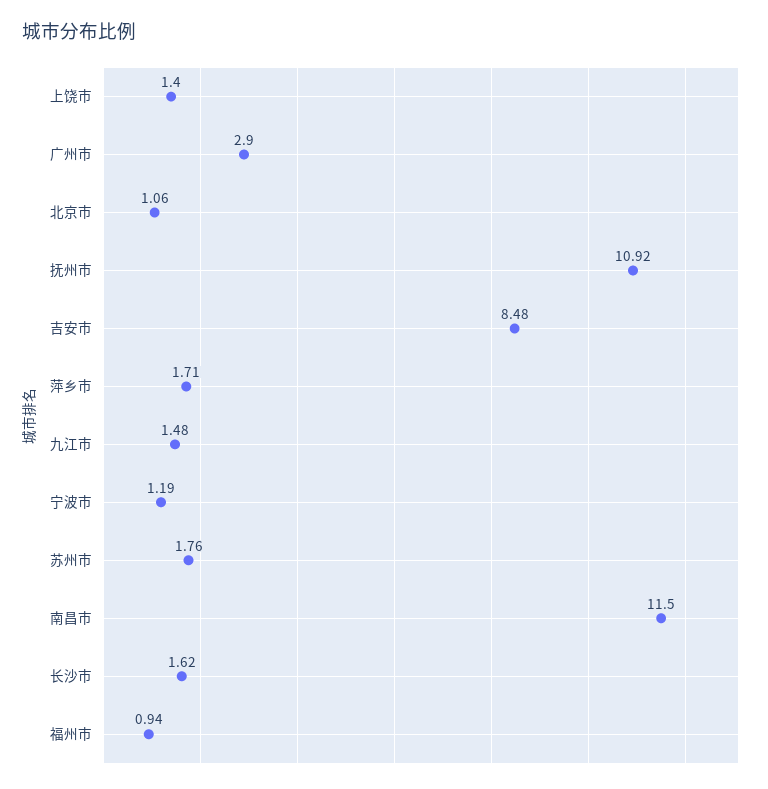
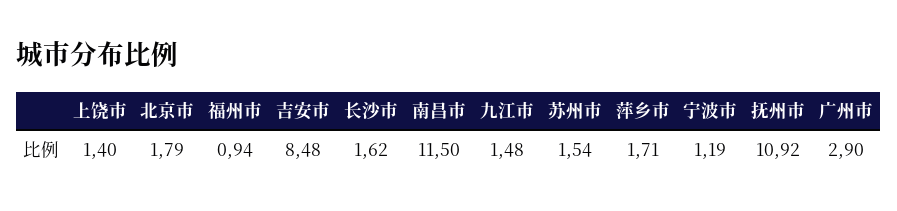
  {
    "上饶市": 1.4,
    "广州市": 2.9,
-   "北京市": 1.06,
+   "北京市": 1.79,
    "抚州市": 10.92,
    "吉安市": 8.48,
    "萍乡市": 1.71,
    "九江市": 1.48,
    "宁波市": 1.19,
-   "苏州市": 1.76,
+   "苏州市": 1.54,
    "南昌市": 11.5,
    "长沙市": 1.62,
    "福州市": 0.94
  }

